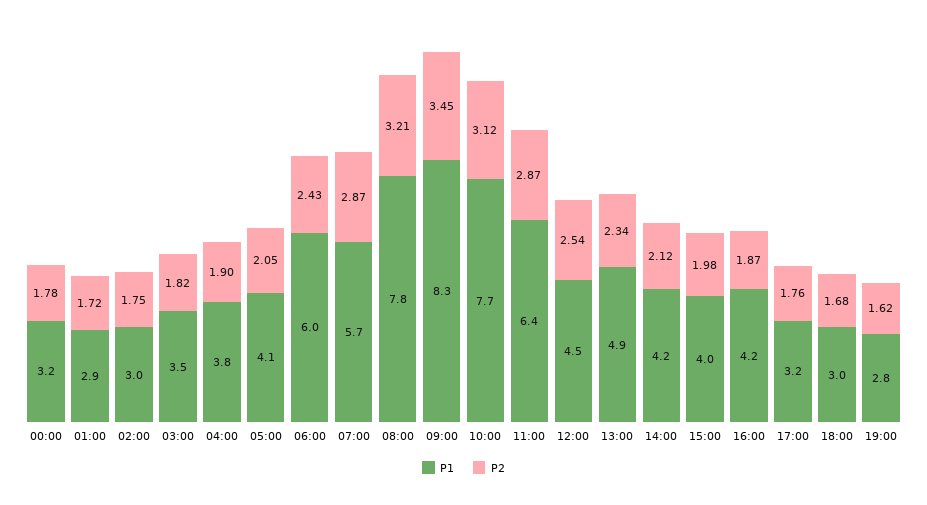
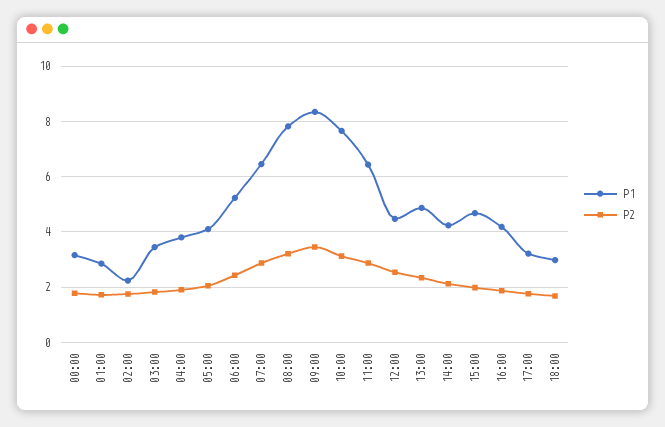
  {
    "P1": {
      "00:00": 3.2,
      "01:00": 2.9,
-     "02:00": 3,
+     "02:00": 2.25,
      "03:00": 3.5,
      "04:00": 3.8,
      "05:00": 4.1,
-     "06:00": 6,
+     "06:00": 5.25,
-     "07:00": 5.7,
+     "07:00": 6.5,
      "08:00": 7.8,
      "09:00": 8.3,
      "10:00": 7.7,
      "11:00": 6.4,
      "12:00": 4.5,
      "13:00": 4.9,
      "14:00": 4.2,
-     "15:00": 4,
+     "15:00": 4.75,
      "16:00": 4.2,
      "17:00": 3.2,
-     "18:00": 3,
+     "18:00": 3
-     "19:00": 2.8
    },
    "P2": {
      "00:00": 1.78,
      "01:00": 1.72,
      "02:00": 1.75,
      "03:00": 1.82,
      "04:00": 1.9,
      "05:00": 2.05,
      "06:00": 2.43,
      "07:00": 2.87,
      "08:00": 3.21,
      "09:00": 3.45,
      "10:00": 3.12,
      "11:00": 2.87,
      "12:00": 2.54,
      "13:00": 2.34,
      "14:00": 2.12,
      "15:00": 1.98,
      "16:00": 1.87,
      "17:00": 1.76,
-     "18:00": 1.68,
+     "18:00": 1.68
-     "19:00": 1.62
    }
  }

